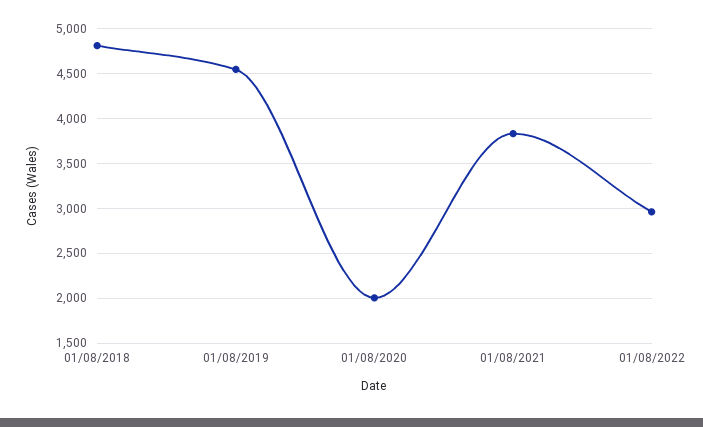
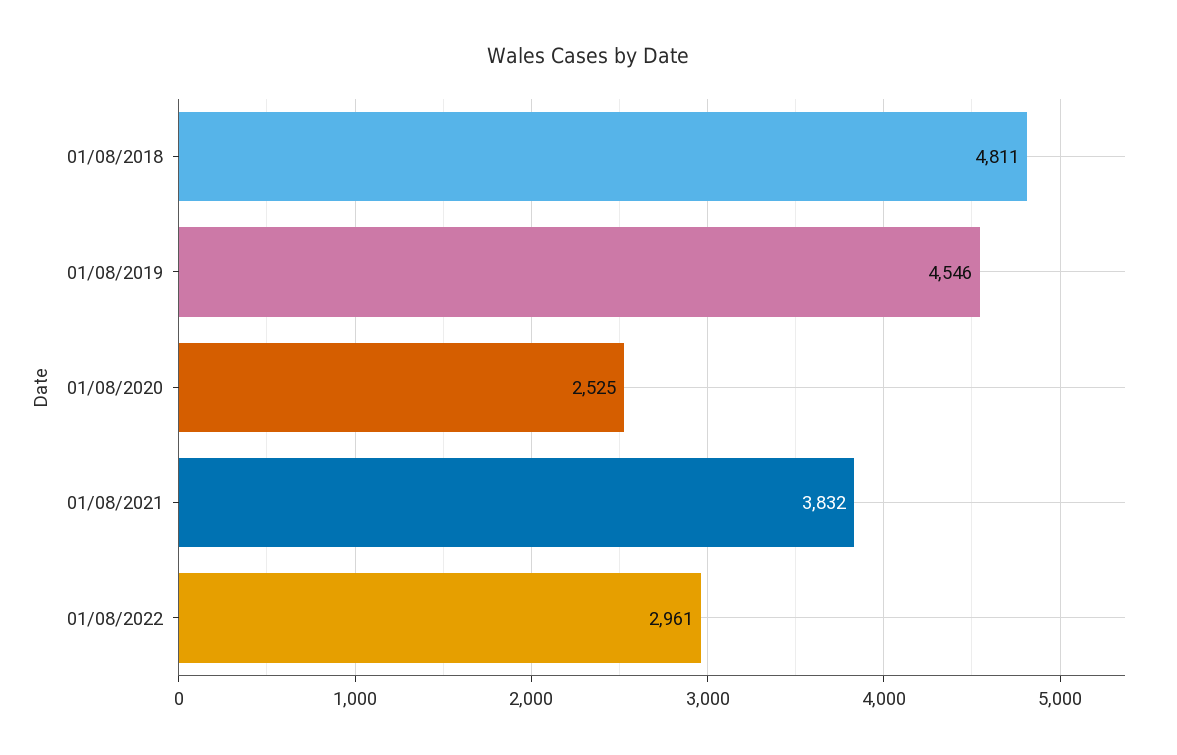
  {
    "01/08/2018": 4811,
    "01/08/2019": 4546,
-   "01/08/2020": 2000,
+   "01/08/2020": 2525,
    "01/08/2021": 3832,
    "01/08/2022": 2961
  }

